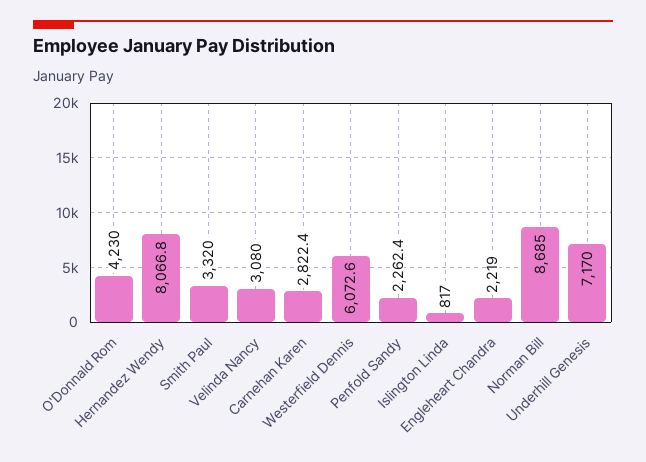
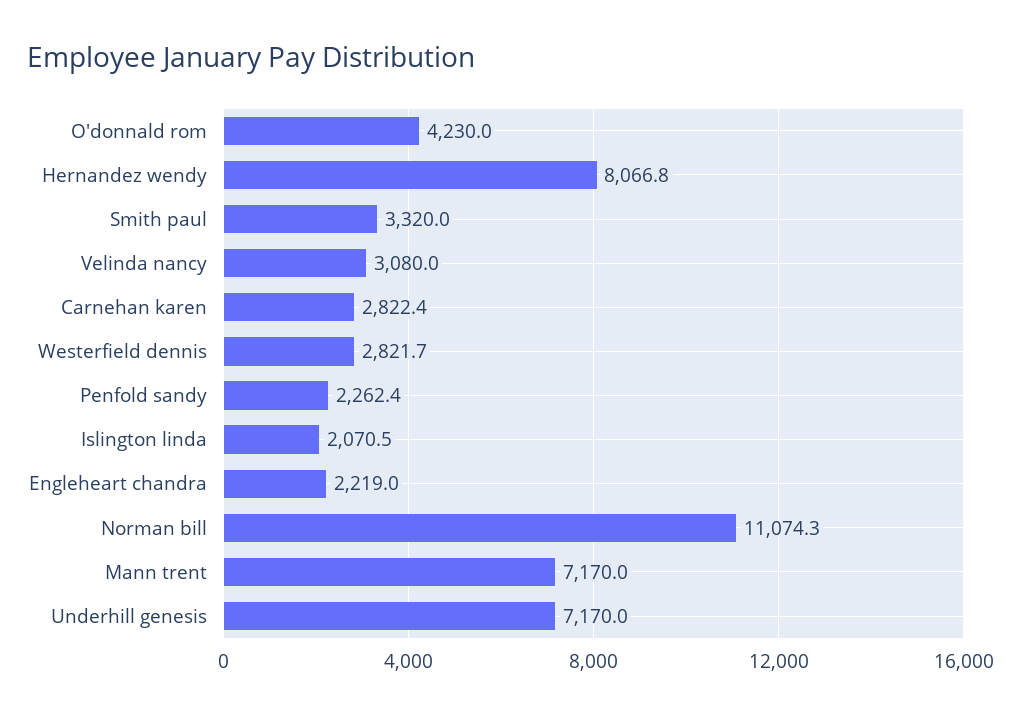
  {
    "O'Donnald Rom": 4230,
    "Hernandez Wendy": 8066.8,
    "Smith Paul": 3320,
    "Velinda Nancy": 3080,
    "Carnehan Karen": 2822.4,
-   "Westerfield Dennis": 6072.6,
+   "Westerfield Dennis": 2821.7,
    "Penfold Sandy": 2262.4,
-   "Islington Linda": 817,
+   "Islington Linda": 2070.5,
    "Engleheart Chandra": 2219,
-   "Norman Bill": 8685,
+   "Norman Bill": 11074.3,
-   "Underhill Genesis": 7170
+   "Underhill Genesis": 7170,
+   "Mann trent": 7170
  }

